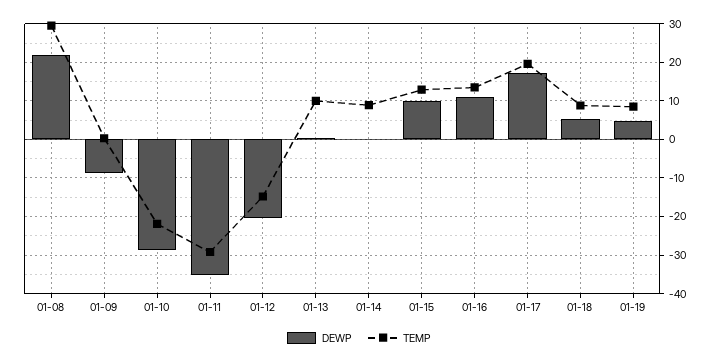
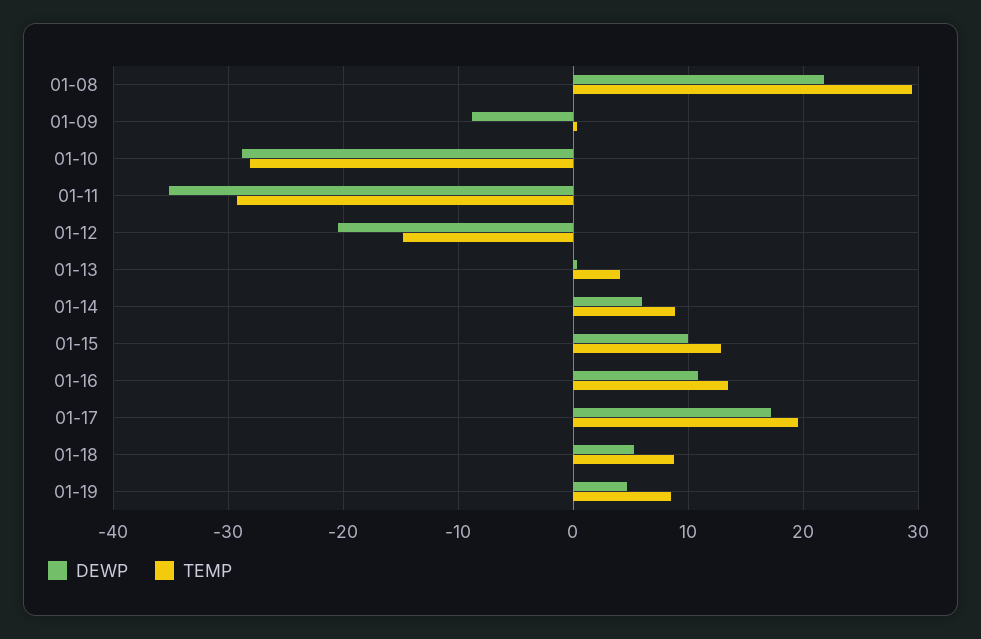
  {
    "DEWP": {
      "01-08": 22,
      "01-09": -9,
      "01-10": -29,
      "01-11": -35,
      "01-12": -20,
      "01-13": 0,
-     "01-14": 0,
+     "01-14": 6,
      "01-15": 10,
      "01-16": 11,
      "01-17": 17,
      "01-18": 5,
      "01-19": 5
    },
    "TEMP": {
      "01-08": 30,
      "01-09": 0,
-     "01-10": -22,
+     "01-10": -28,
      "01-11": -29,
      "01-12": -15,
-     "01-13": 10,
+     "01-13": 4,
      "01-14": 9,
      "01-15": 13,
      "01-16": 14,
      "01-17": 20,
      "01-18": 9,
      "01-19": 9
    }
  }

